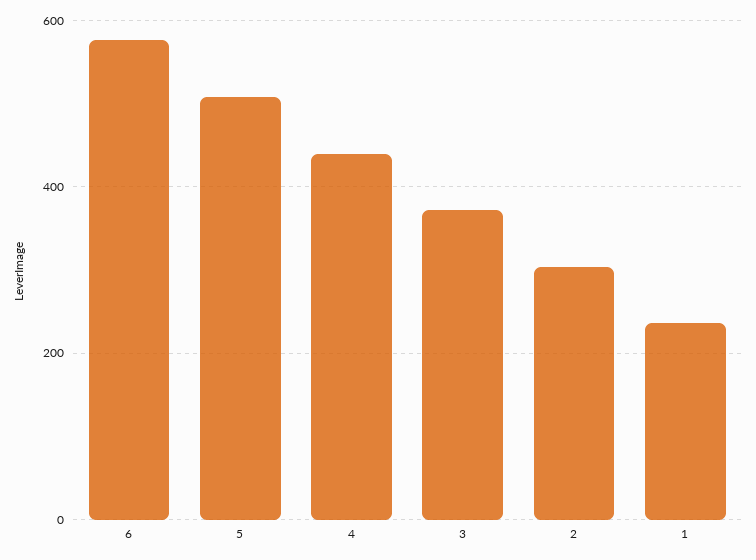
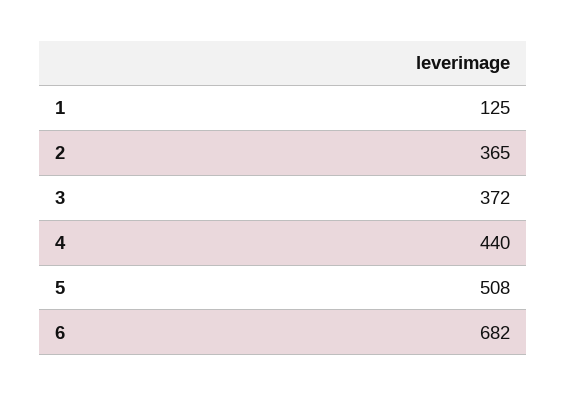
  {
-   "6": 580,
+   "6": 682,
    "5": 508,
    "4": 440,
    "3": 372,
-   "2": 300,
+   "2": 365,
-   "1": 240
+   "1": 125
  }

